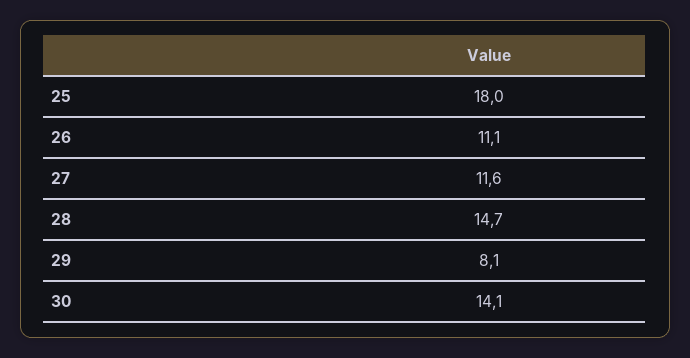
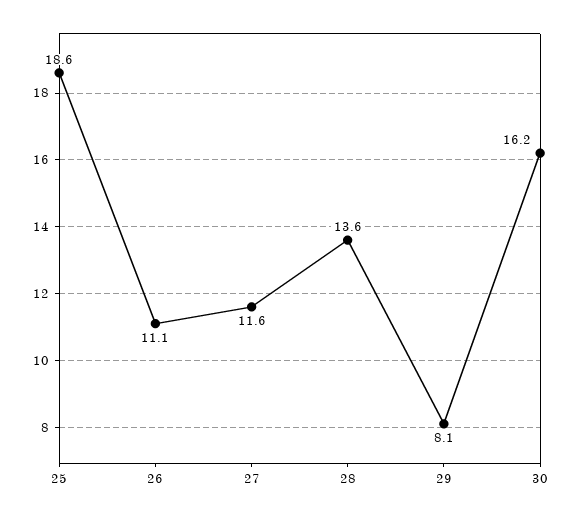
  {
-   "25": 18,
+   "25": 18.6,
    "26": 11.1,
    "27": 11.6,
-   "28": 14.7,
+   "28": 13.6,
    "29": 8.1,
-   "30": 14.1
+   "30": 16.2
  }

